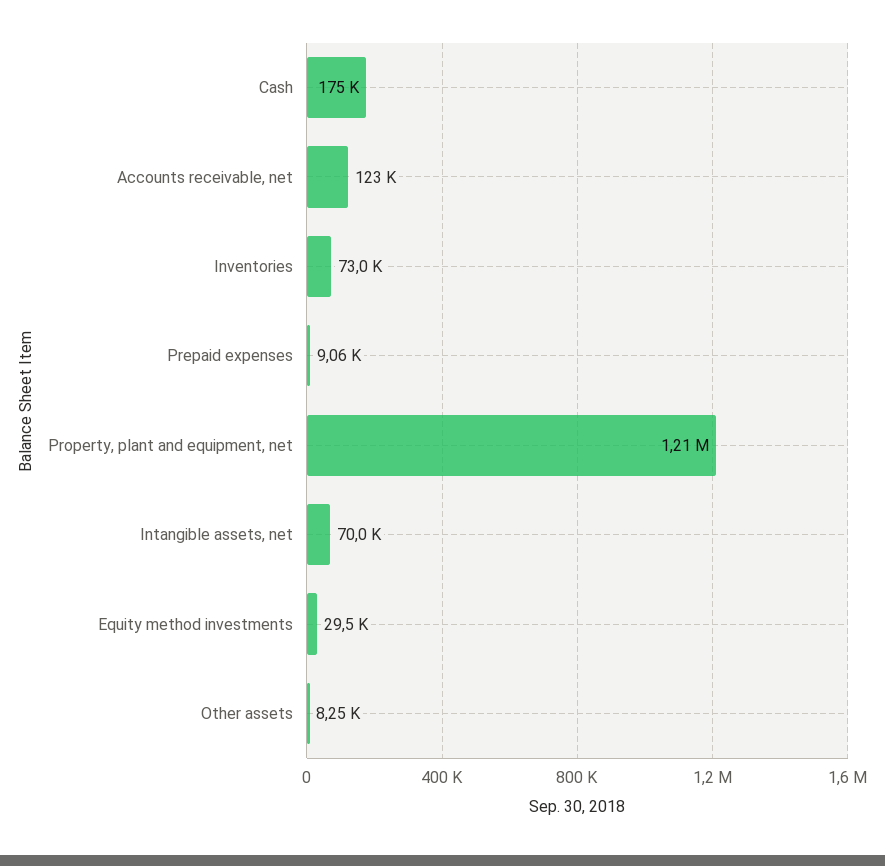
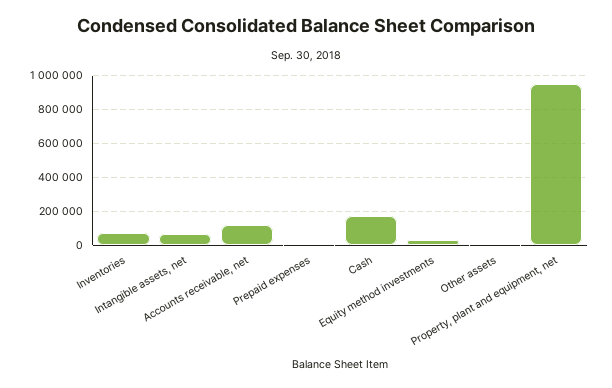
  {
    "Cash": 175000,
    "Accounts receivable, net": 123000,
    "Inventories": 73000,
    "Prepaid expenses": 9060,
-   "Property, plant and equipment, net": 1210000,
+   "Property, plant and equipment, net": 950000,
    "Intangible assets, net": 70000,
    "Equity method investments": 29500,
    "Other assets": 8250
  }

